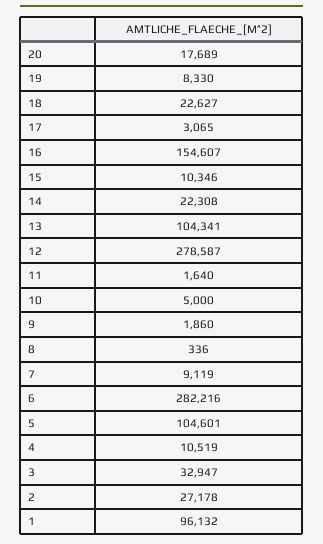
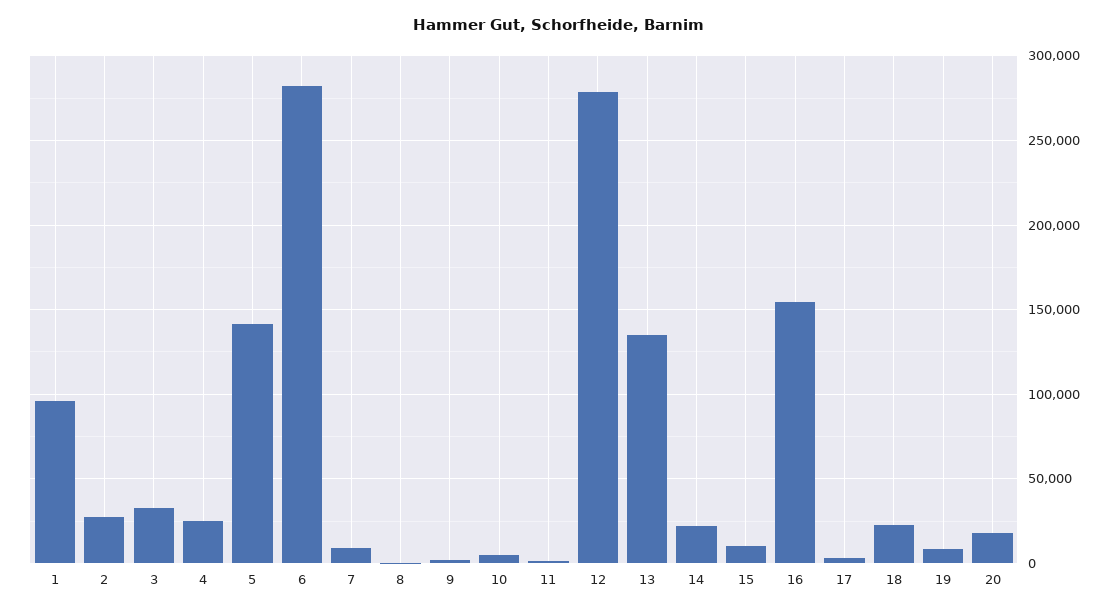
  {
    "20": 17689,
    "19": 8330,
    "18": 22627,
    "17": 3065,
    "16": 154607,
    "15": 10346,
    "14": 22308,
-   "13": 104341,
+   "13": 135000,
    "12": 278587,
    "11": 1640,
    "10": 5000,
    "9": 1860,
    "8": 336,
    "7": 9119,
    "6": 282216,
-   "5": 104601,
+   "5": 140000,
-   "4": 10519,
+   "4": 25000,
    "3": 32947,
    "2": 27178,
    "1": 96132
  }

